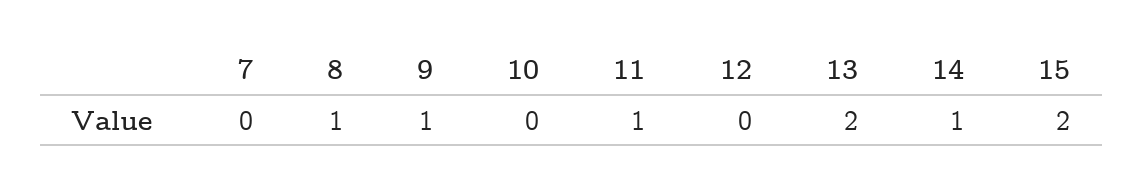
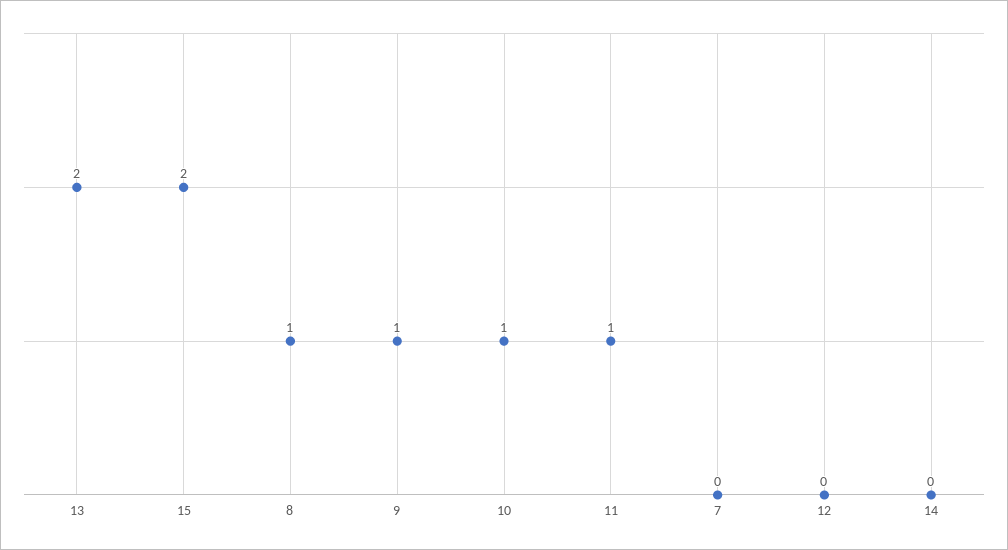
  {
    "7": 0,
    "8": 1,
    "9": 1,
-   "10": 0,
+   "10": 1,
    "11": 1,
    "12": 0,
    "13": 2,
-   "14": 1,
+   "14": 0,
    "15": 2
  }

